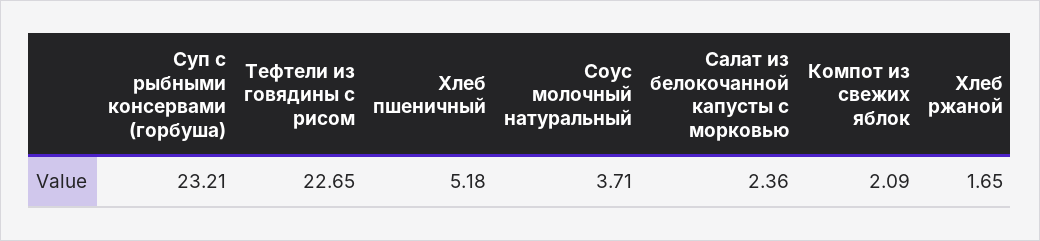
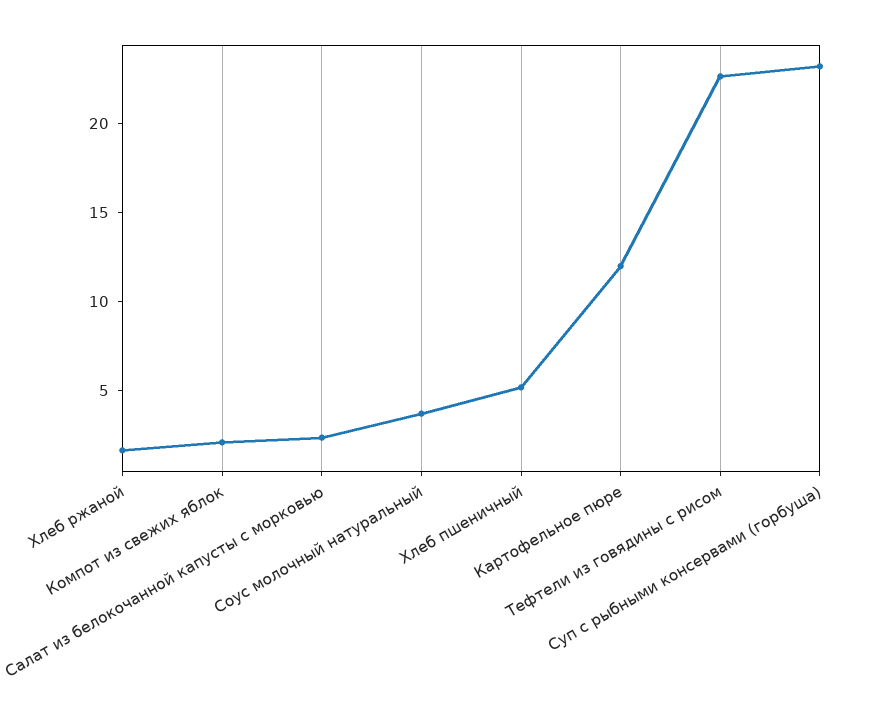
  {
    "Суп с рыбными консервами (горбуша)": 23.21,
    "Тефтели из говядины с рисом": 22.65,
    "Хлеб пшеничный": 5.18,
    "Соус молочный натуральный": 3.71,
    "Салат из белокочанной капусты с морковью": 2.36,
    "Компот из свежих яблок": 2.09,
-   "Хлеб ржаной": 1.65
+   "Хлеб ржаной": 1.65,
+   "Картофельное пюре": 12
  }

